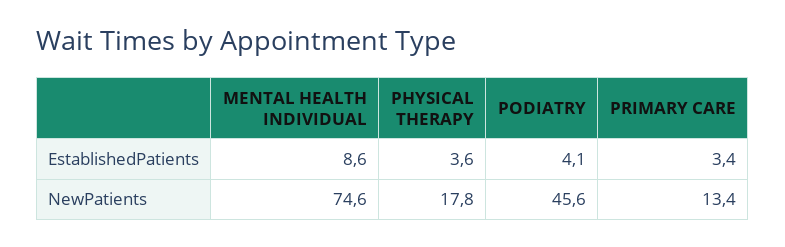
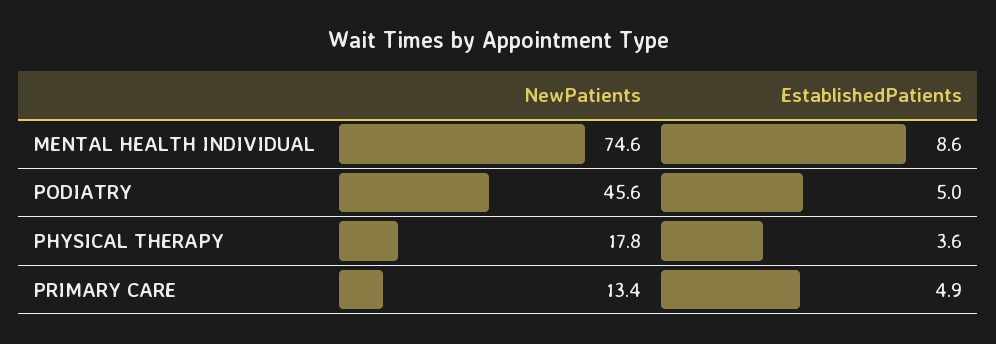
  {
    "MENTAL HEALTH INDIVIDUAL": {
      "EstablishedPatients": 8.6,
      "NewPatients": 74.6
    },
    "PHYSICAL THERAPY": {
      "EstablishedPatients": 3.6,
      "NewPatients": 17.8
    },
    "PODIATRY": {
-     "EstablishedPatients": 4.1,
+     "EstablishedPatients": 5,
      "NewPatients": 45.6
    },
    "PRIMARY CARE": {
-     "EstablishedPatients": 3.4,
+     "EstablishedPatients": 4.9,
      "NewPatients": 13.4
    }
  }

